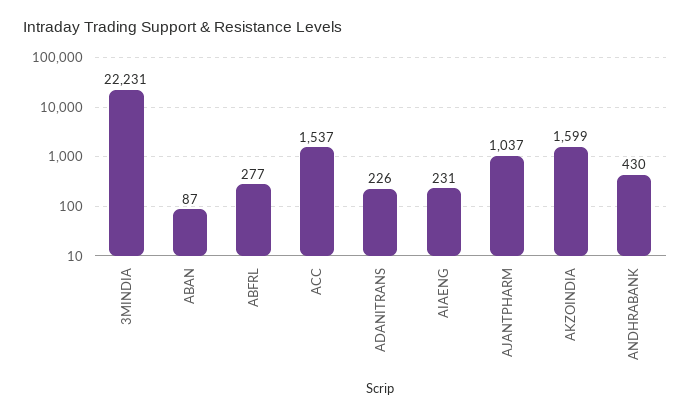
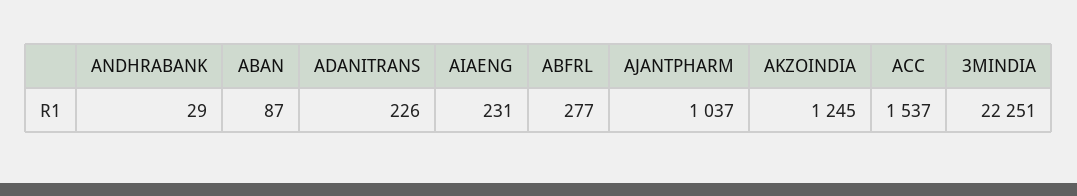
  {
-   "3MINDIA": 22231,
+   "3MINDIA": 22251,
    "ABAN": 87,
    "ABFRL": 277,
    "ACC": 1537,
    "ADANITRANS": 226,
    "AIAENG": 231,
    "AJANTPHARM": 1037,
-   "AKZOINDIA": 1599,
+   "AKZOINDIA": 1245,
-   "ANDHRABANK": 430
+   "ANDHRABANK": 29
  }

